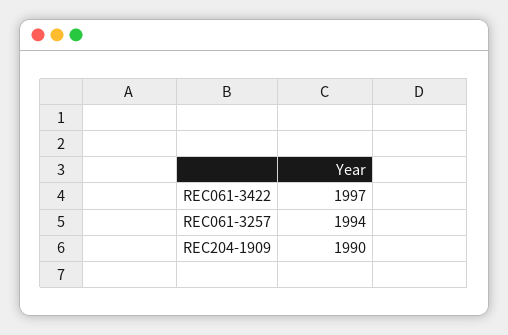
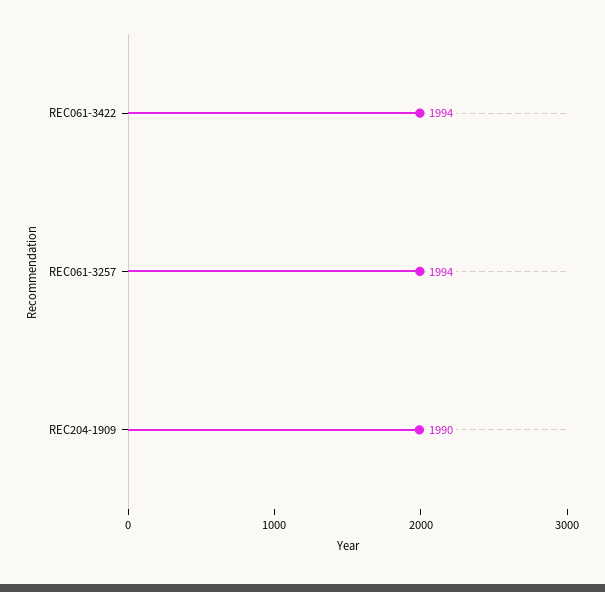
  {
-   "REC061-3422": 1997,
+   "REC061-3422": 1994,
    "REC061-3257": 1994,
    "REC204-1909": 1990
  }

